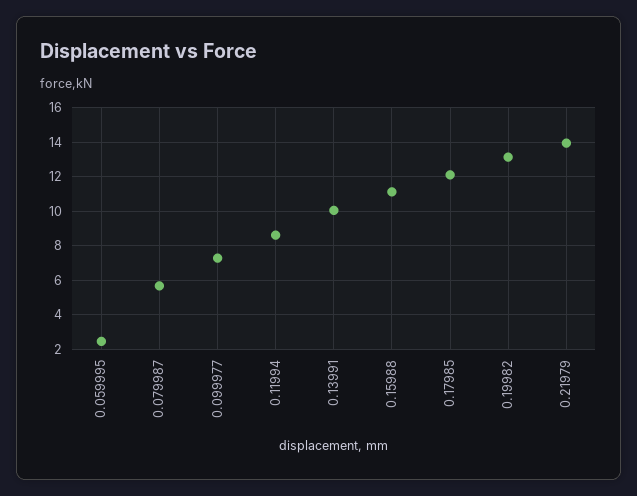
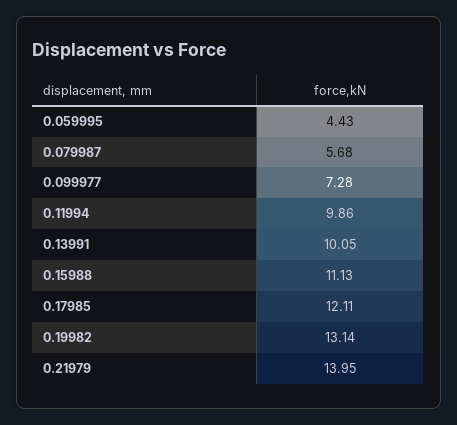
  {
-   "0.059995": 2.5,
+   "0.059995": 4.43,
    "0.079987": 5.68,
    "0.099977": 7.28,
-   "0.11994": 8.5,
+   "0.11994": 9.86,
    "0.13991": 10.05,
    "0.15988": 11.13,
    "0.17985": 12.11,
    "0.19982": 13.14,
    "0.21979": 13.95
  }

